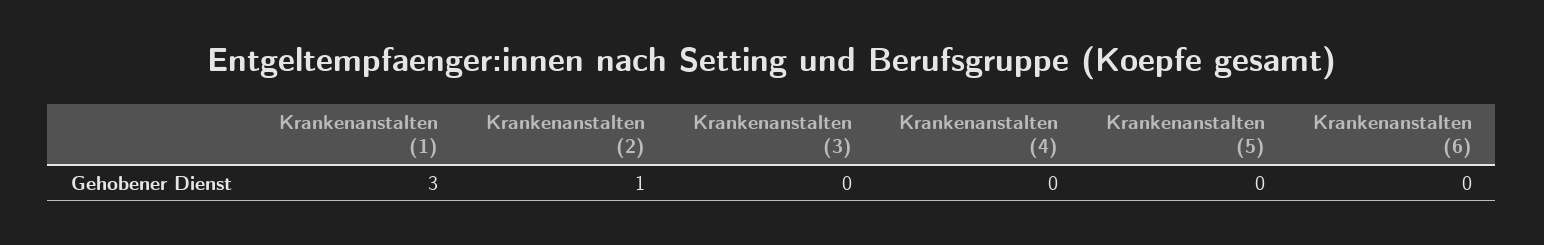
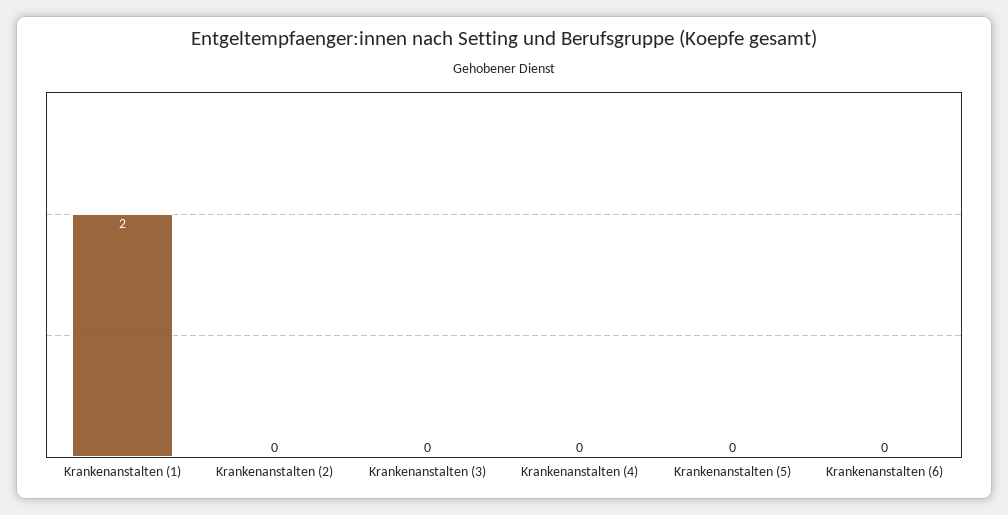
  {
-   "Krankenanstalten (1)": 3,
+   "Krankenanstalten (1)": 2,
-   "Krankenanstalten (2)": 1,
+   "Krankenanstalten (2)": 0,
    "Krankenanstalten (3)": 0,
    "Krankenanstalten (4)": 0,
    "Krankenanstalten (5)": 0,
    "Krankenanstalten (6)": 0
  }

